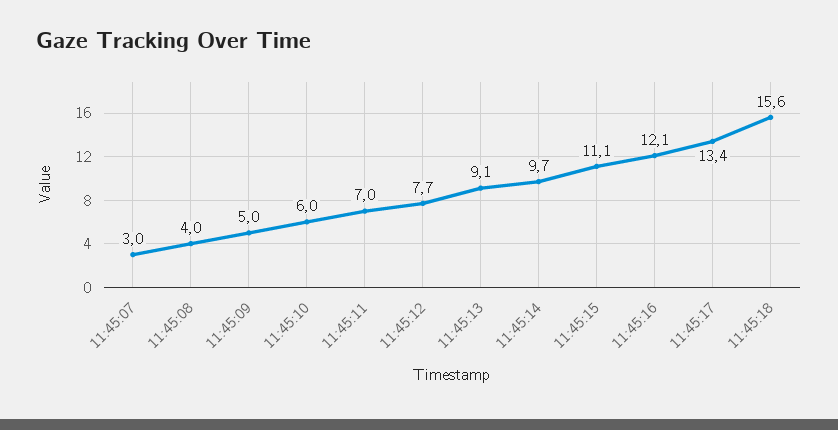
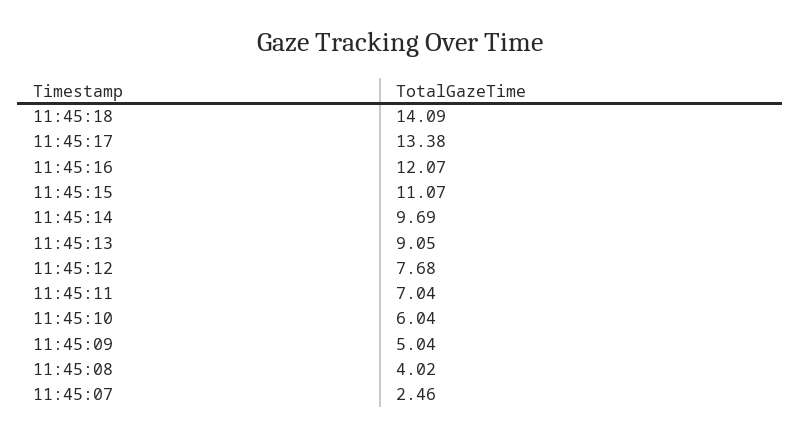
  {
-   "11:45:07": 3,
+   "11:45:07": 2.46,
    "11:45:08": 4.02,
    "11:45:09": 5.04,
    "11:45:10": 6.04,
    "11:45:11": 7.04,
    "11:45:12": 7.68,
    "11:45:13": 9.05,
    "11:45:14": 9.69,
    "11:45:15": 11.07,
    "11:45:16": 12.07,
    "11:45:17": 13.38,
-   "11:45:18": 15.6
+   "11:45:18": 14.09
  }

